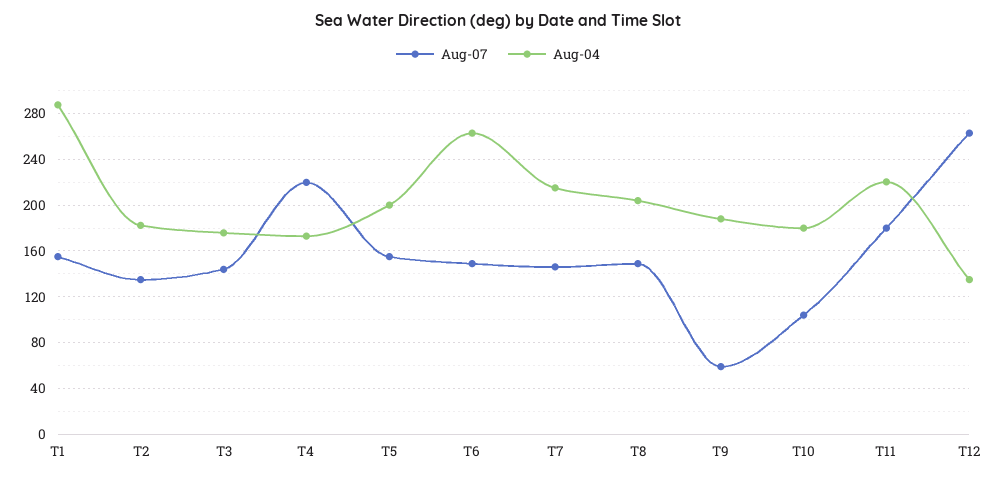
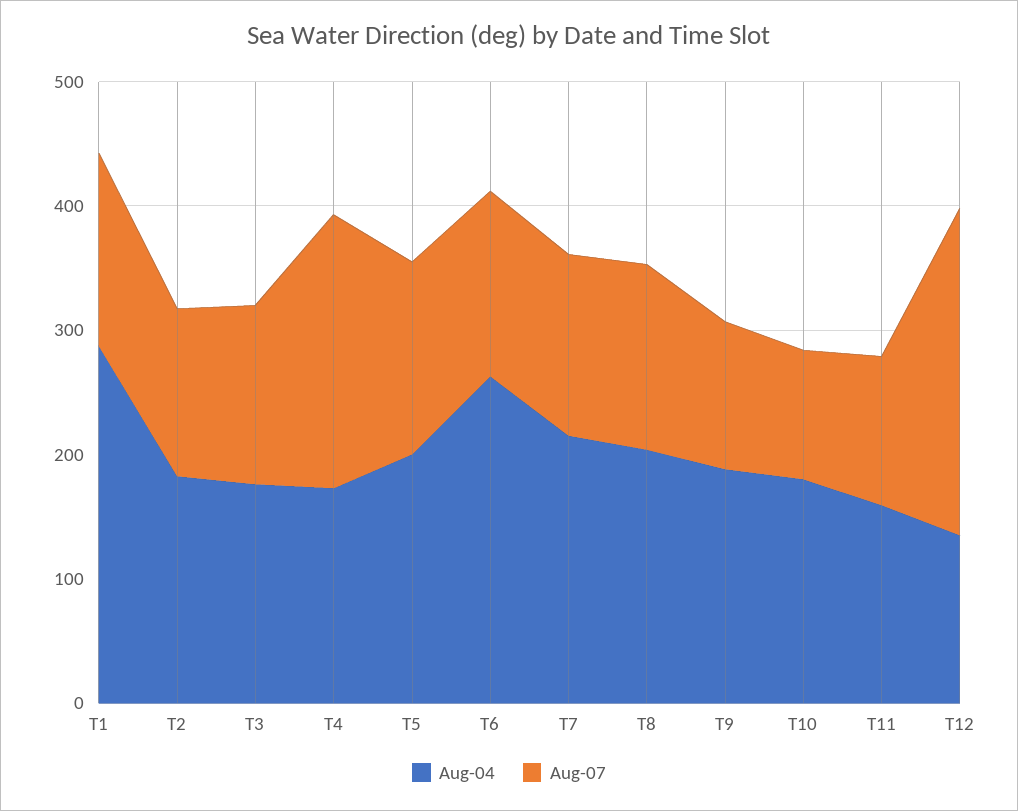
  {
    "Aug-07": {
      "T1": 160,
      "T2": 140,
      "T3": 140,
      "T4": 220,
      "T5": 160,
      "T6": 150,
      "T7": 150,
      "T8": 150,
-     "T9": 60,
+     "T9": 120,
      "T10": 100,
-     "T11": 180,
+     "T11": 120,
      "T12": 260
    },
    "Aug-04": {
      "T1": 290,
      "T2": 180,
      "T3": 180,
      "T4": 170,
      "T5": 200,
      "T6": 260,
      "T7": 220,
      "T8": 200,
      "T9": 190,
      "T10": 180,
-     "T11": 220,
+     "T11": 160,
      "T12": 140
    }
  }

